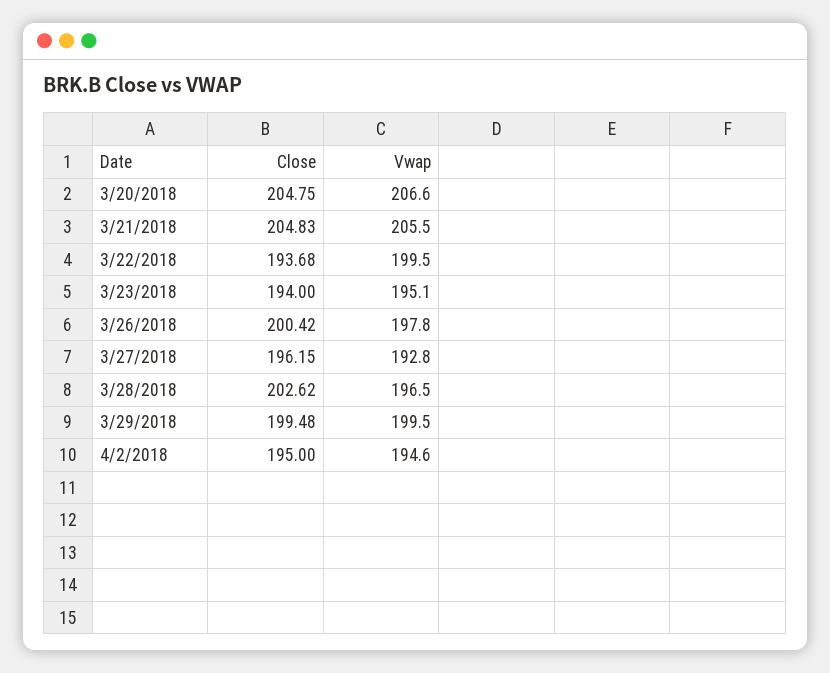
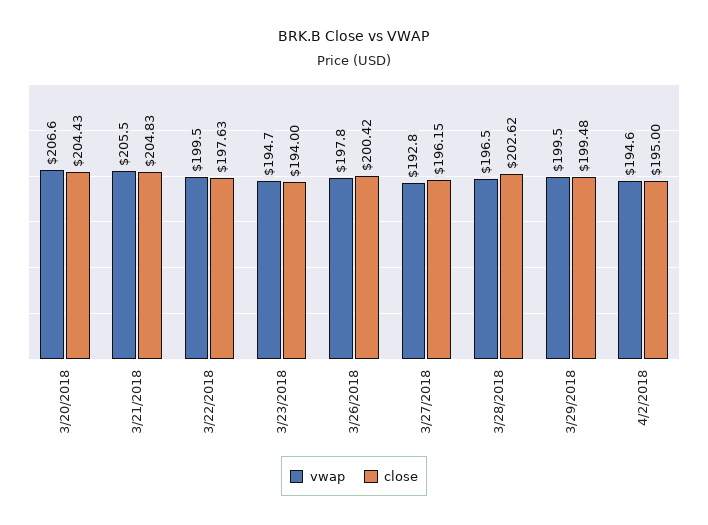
  {
    "Close": {
-     "3/20/2018": 204.75,
+     "3/20/2018": 204.43,
      "3/21/2018": 204.83,
-     "3/22/2018": 193.68,
+     "3/22/2018": 197.63,
      "3/23/2018": 194,
      "3/26/2018": 200.42,
      "3/27/2018": 196.15,
      "3/28/2018": 202.62,
      "3/29/2018": 199.48,
      "4/2/2018": 195
    },
    "Vwap": {
      "3/20/2018": 206.6,
      "3/21/2018": 205.5,
      "3/22/2018": 199.5,
-     "3/23/2018": 195.1,
+     "3/23/2018": 194.7,
      "3/26/2018": 197.8,
      "3/27/2018": 192.8,
      "3/28/2018": 196.5,
      "3/29/2018": 199.5,
      "4/2/2018": 194.6
    }
  }

